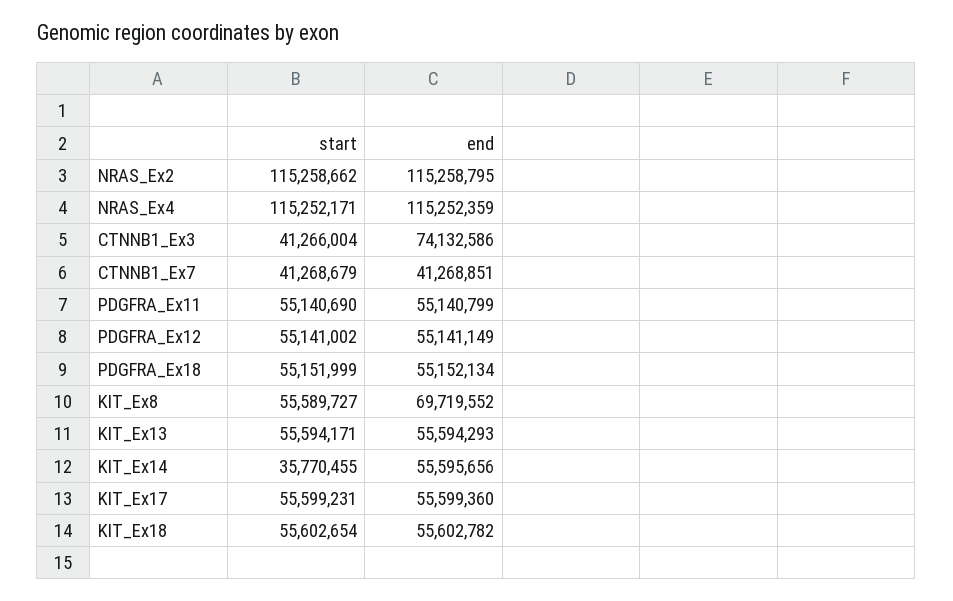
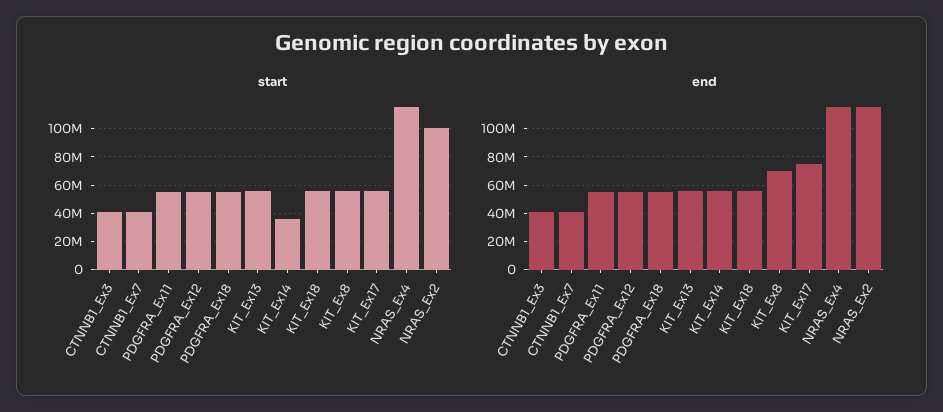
  {
    "start": {
-     "NRAS_Ex2": 115258662,
+     "NRAS_Ex2": 100000000,
      "NRAS_Ex4": 115252171,
      "CTNNB1_Ex3": 41266004,
      "CTNNB1_Ex7": 41268679,
      "PDGFRA_Ex11": 55140690,
      "PDGFRA_Ex12": 55141002,
      "PDGFRA_Ex18": 55151999,
      "KIT_Ex8": 55589727,
      "KIT_Ex13": 55594171,
      "KIT_Ex14": 35770455,
      "KIT_Ex17": 55599231,
      "KIT_Ex18": 55602654
    },
    "end": {
      "NRAS_Ex2": 115258795,
      "NRAS_Ex4": 115252359,
-     "CTNNB1_Ex3": 74132586,
+     "CTNNB1_Ex3": 40000000,
      "CTNNB1_Ex7": 41268851,
      "PDGFRA_Ex11": 55140799,
      "PDGFRA_Ex12": 55141149,
      "PDGFRA_Ex18": 55152134,
      "KIT_Ex8": 69719552,
      "KIT_Ex13": 55594293,
      "KIT_Ex14": 55595656,
-     "KIT_Ex17": 55599360,
+     "KIT_Ex17": 75000000,
      "KIT_Ex18": 55602782
    }
  }

